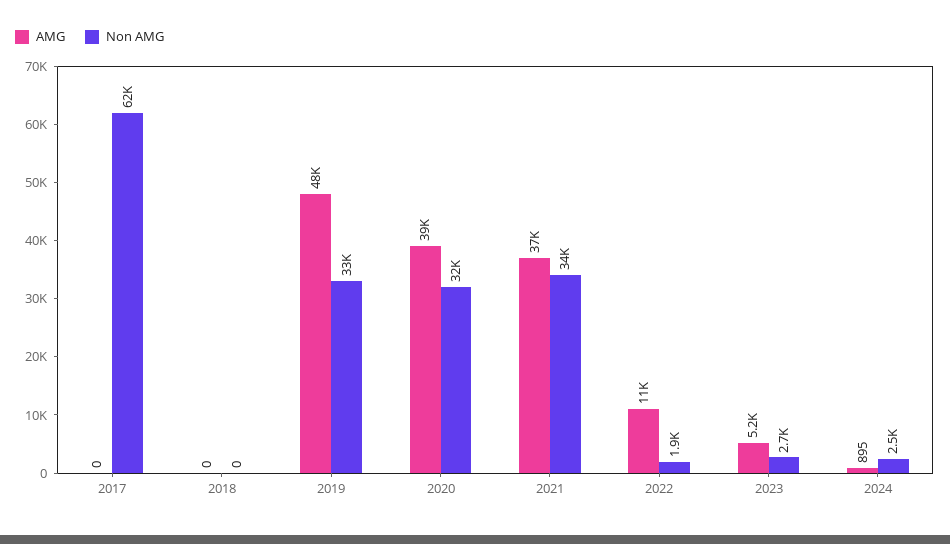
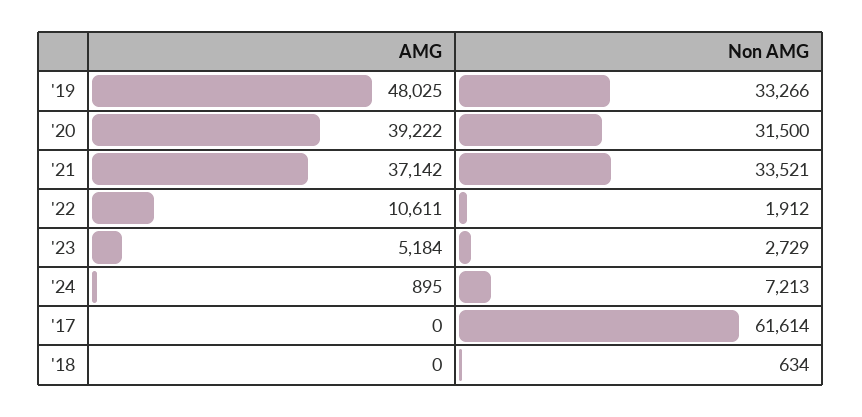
  {
    "AMG": {
      "2017": 0,
      "2018": 0,
      "2019": 48025,
      "2020": 39222,
      "2021": 37142,
      "2022": 10611,
      "2023": 5184,
      "2024": 895
    },
    "Non AMG": {
      "2017": 61614,
-     "2018": 0,
+     "2018": 634,
      "2019": 33266,
      "2020": 31500,
      "2021": 33521,
      "2022": 1912,
      "2023": 2729,
-     "2024": 2500
+     "2024": 7213
    }
  }

